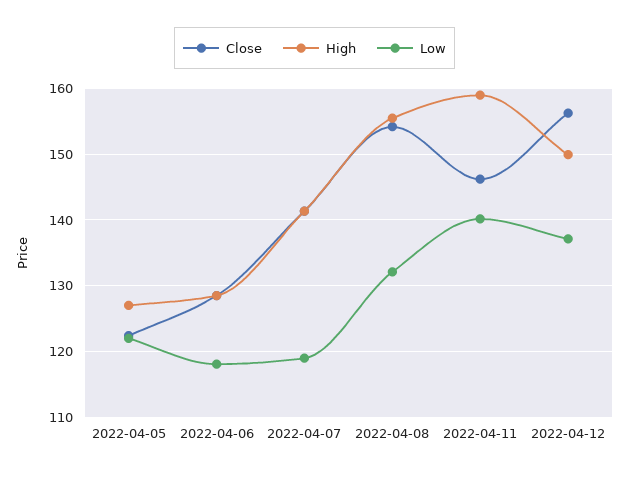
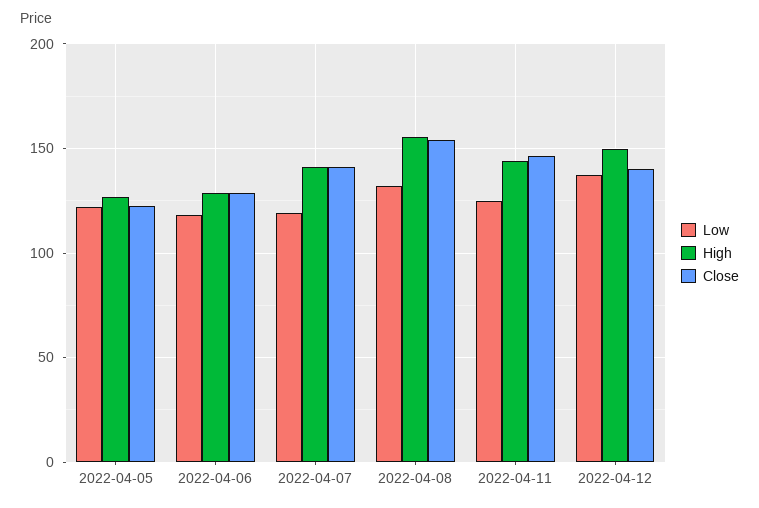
  {
    "Close": {
      "2022-04-05": 122,
      "2022-04-06": 129,
      "2022-04-07": 141,
      "2022-04-08": 154,
      "2022-04-11": 146,
-     "2022-04-12": 156
+     "2022-04-12": 140
    },
    "High": {
      "2022-04-05": 127,
      "2022-04-06": 129,
      "2022-04-07": 141,
      "2022-04-08": 155,
-     "2022-04-11": 159,
+     "2022-04-11": 145,
      "2022-04-12": 150
    },
    "Low": {
      "2022-04-05": 122,
      "2022-04-06": 118,
      "2022-04-07": 119,
      "2022-04-08": 132,
-     "2022-04-11": 140,
+     "2022-04-11": 125,
      "2022-04-12": 137
    }
  }

